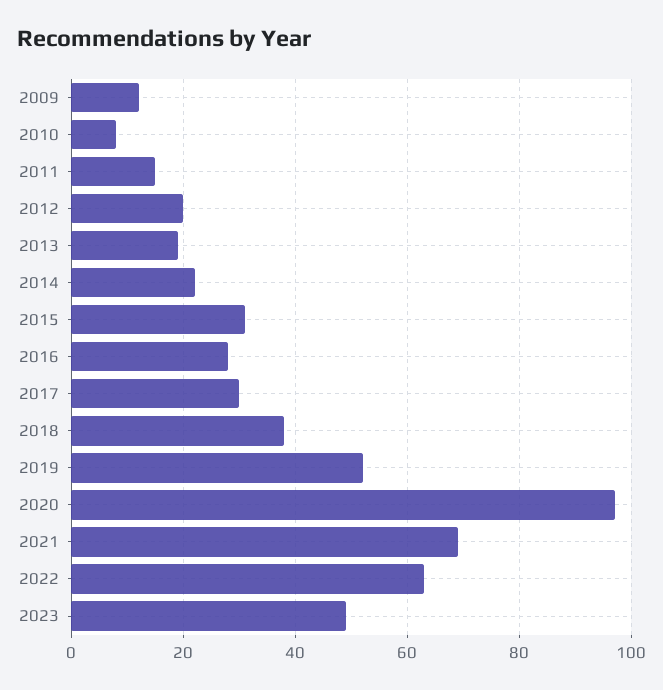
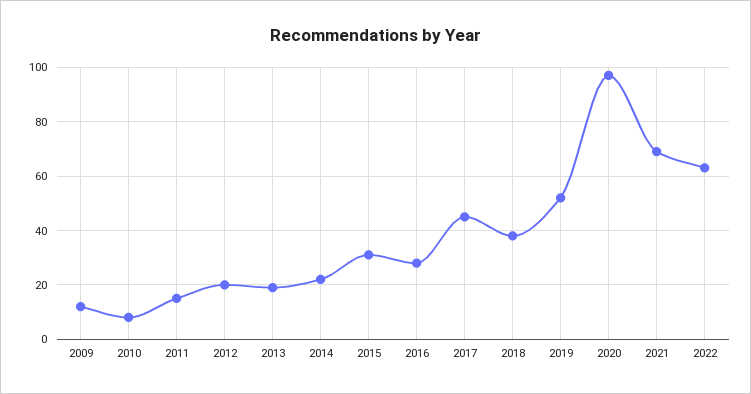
  {
    "2009": 10,
    "2010": 10,
    "2011": 15,
    "2012": 20,
    "2013": 20,
    "2014": 20,
    "2015": 30,
    "2016": 30,
-   "2017": 30,
+   "2017": 45,
    "2018": 40,
    "2019": 50,
    "2020": 95,
    "2021": 70,
-   "2022": 65,
+   "2022": 65
-   "2023": 50
  }

